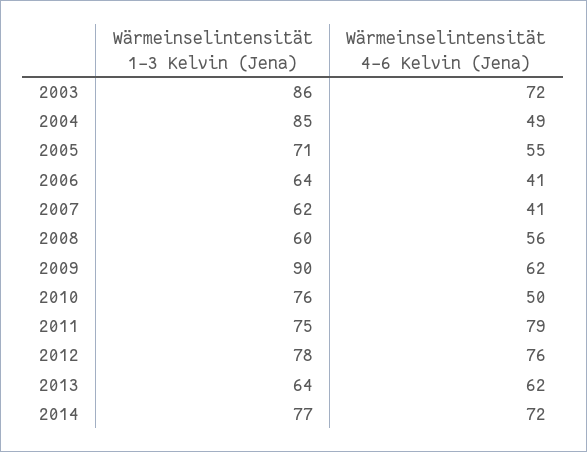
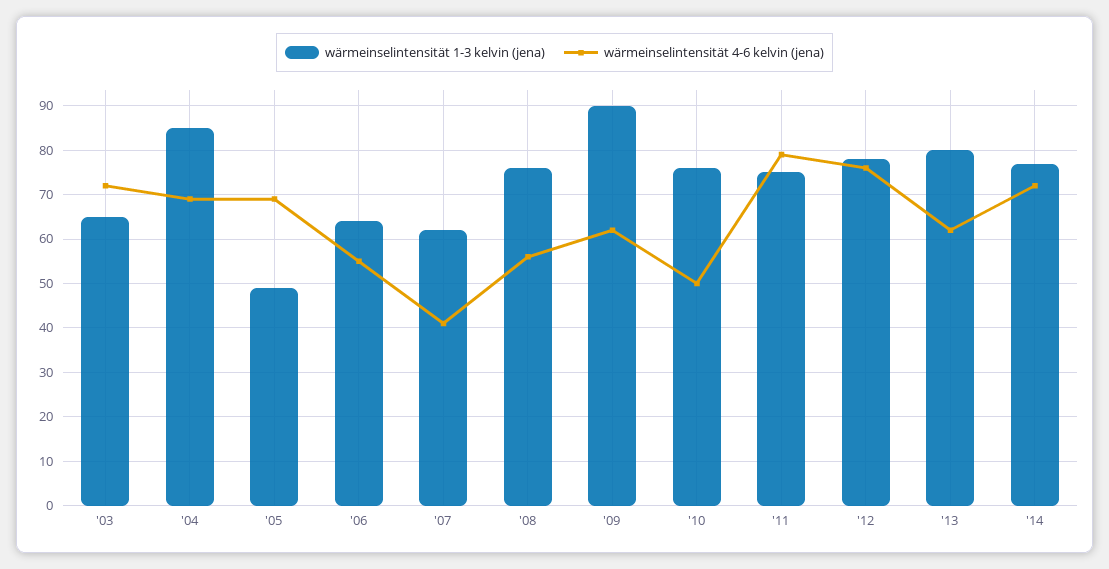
  {
    "Wärmeinselintensität 1-3 Kelvin (Jena)": {
-     "2003": 86,
+     "2003": 65,
      "2004": 85,
-     "2005": 71,
+     "2005": 50,
      "2006": 64,
      "2007": 62,
-     "2008": 60,
+     "2008": 75,
      "2009": 90,
      "2010": 76,
      "2011": 75,
      "2012": 78,
-     "2013": 64,
+     "2013": 80,
      "2014": 77
    },
    "Wärmeinselintensität 4-6 Kelvin (Jena)": {
      "2003": 72,
-     "2004": 49,
+     "2004": 70,
-     "2005": 55,
+     "2005": 70,
-     "2006": 41,
+     "2006": 55,
      "2007": 41,
      "2008": 56,
      "2009": 62,
      "2010": 50,
      "2011": 79,
      "2012": 76,
      "2013": 62,
      "2014": 72
    }
  }

